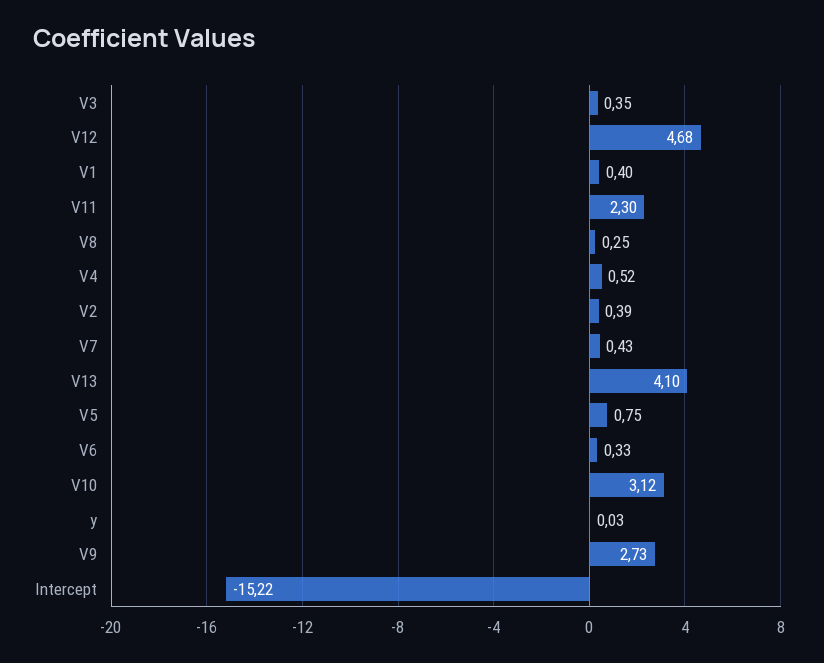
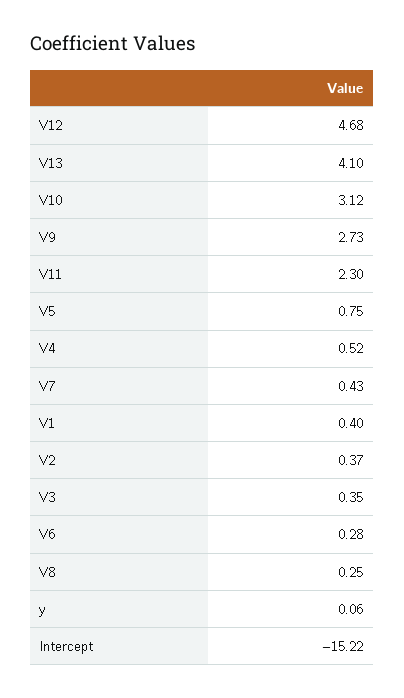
  {
    "V3": 0.35,
    "V12": 4.68,
    "V1": 0.4,
    "V11": 2.3,
    "V8": 0.25,
    "V4": 0.52,
-   "V2": 0.39,
+   "V2": 0.37,
    "V7": 0.43,
    "V13": 4.1,
    "V5": 0.75,
-   "V6": 0.33,
+   "V6": 0.28,
    "V10": 3.12,
-   "y": 0.03,
+   "y": 0.06,
    "V9": 2.73,
    "Intercept": -15.22
  }

